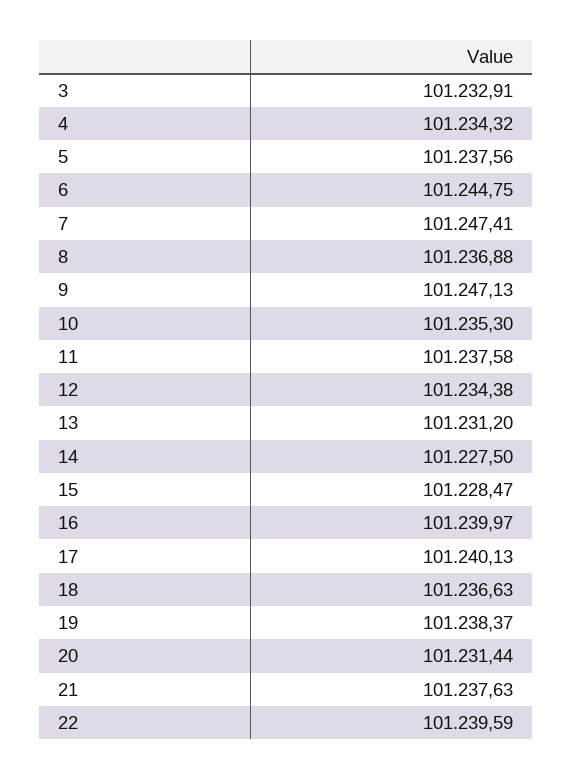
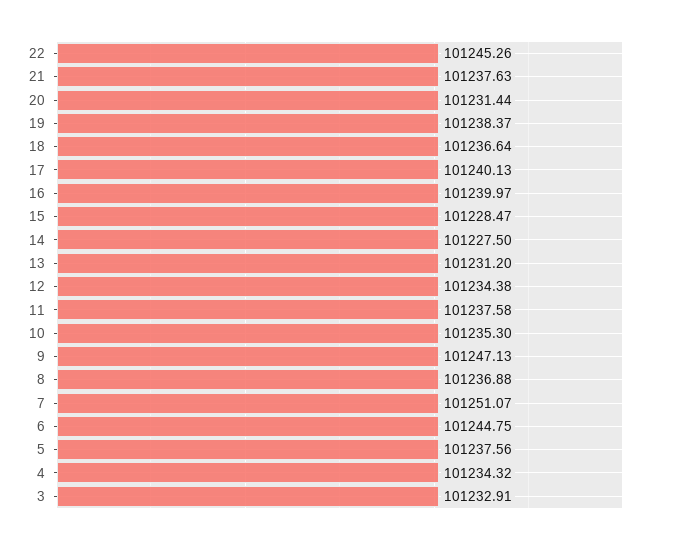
  {
    "3": 101232.91,
    "4": 101234.32,
    "5": 101237.56,
    "6": 101244.75,
-   "7": 101247.41,
+   "7": 101251.07,
    "8": 101236.88,
    "9": 101247.13,
    "10": 101235.3,
    "11": 101237.58,
    "12": 101234.38,
    "13": 101231.2,
    "14": 101227.5,
    "15": 101228.47,
    "16": 101239.97,
    "17": 101240.13,
-   "18": 101236.63,
+   "18": 101236.64,
    "19": 101238.37,
    "20": 101231.44,
    "21": 101237.63,
-   "22": 101239.59
+   "22": 101245.26
  }

